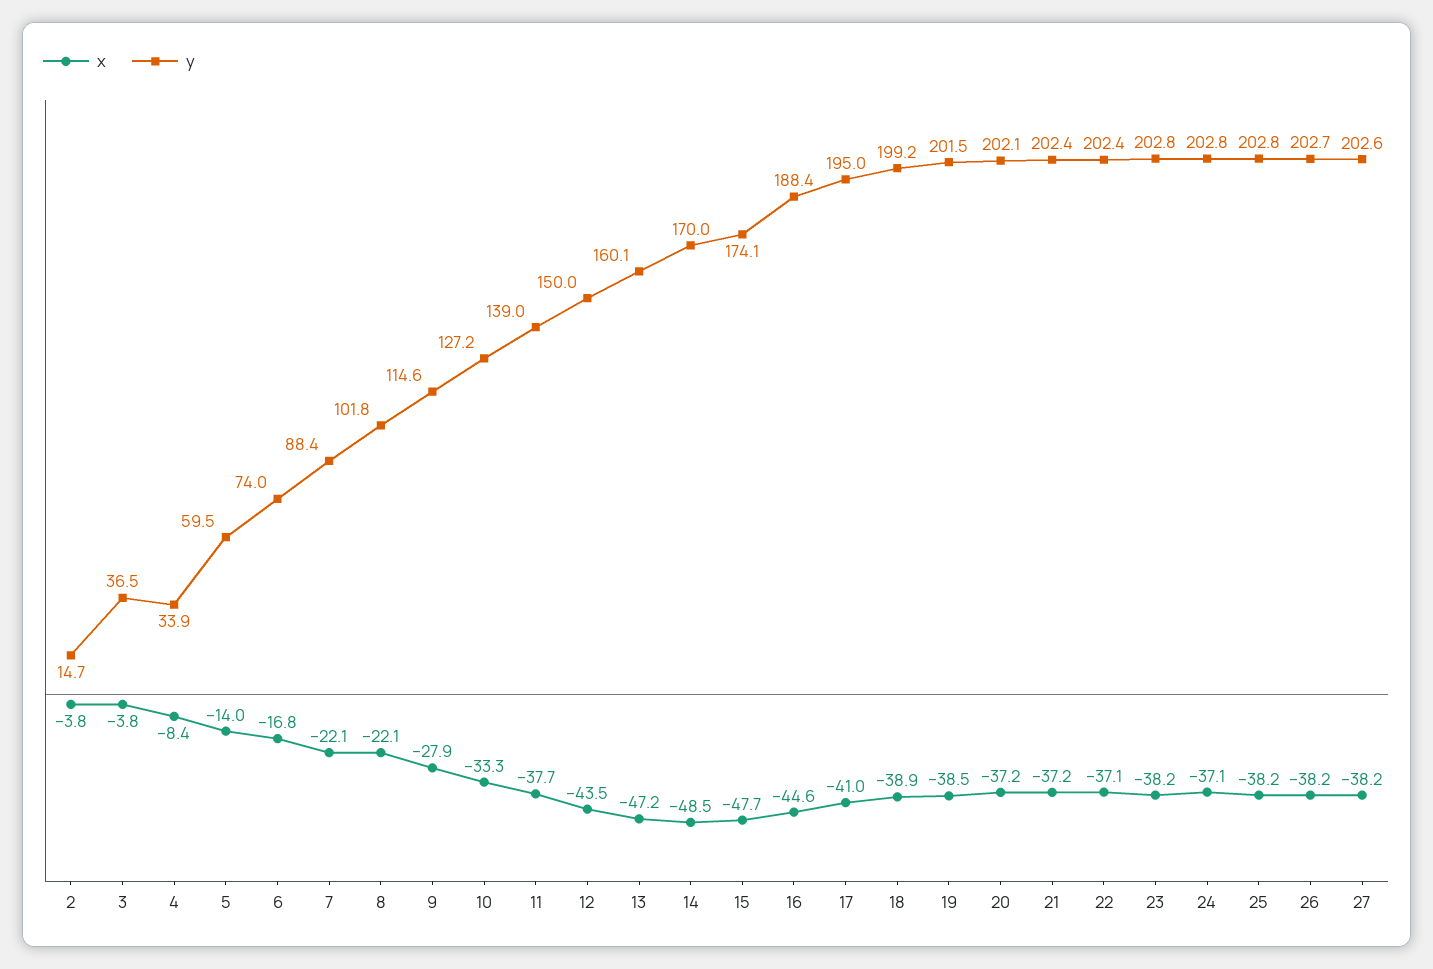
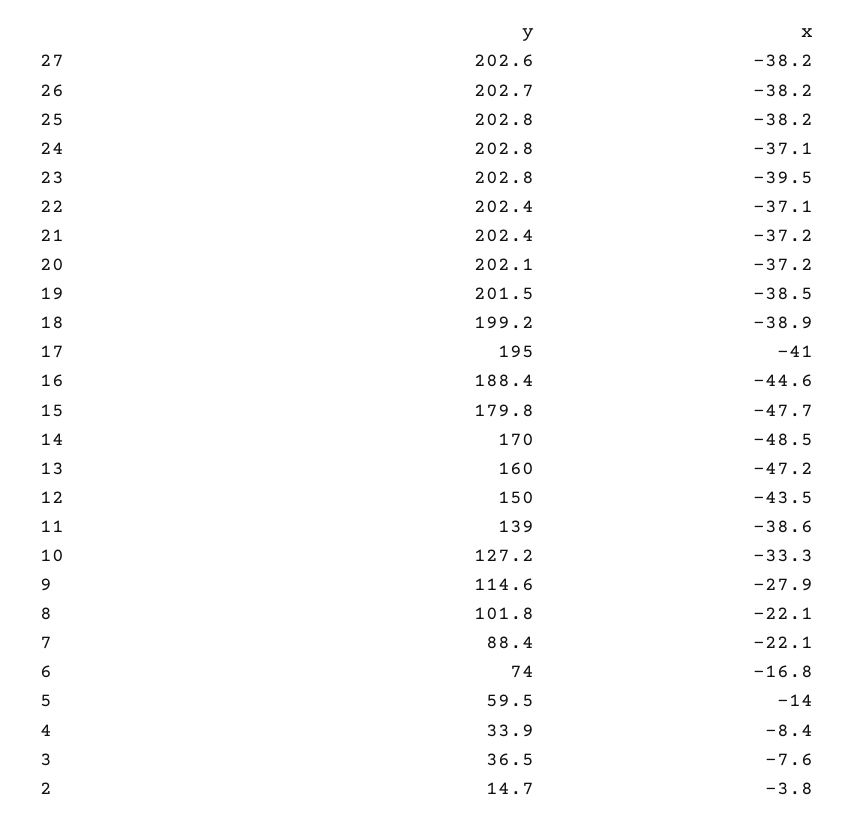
  {
    "x": {
      "2": -3.8,
-     "3": -3.8,
+     "3": -7.6,
      "4": -8.4,
      "5": -14,
      "6": -16.8,
      "7": -22.1,
      "8": -22.1,
      "9": -27.9,
      "10": -33.3,
-     "11": -37.7,
+     "11": -38.6,
      "12": -43.5,
      "13": -47.2,
      "14": -48.5,
      "15": -47.7,
      "16": -44.6,
      "17": -41,
      "18": -38.9,
      "19": -38.5,
      "20": -37.2,
      "21": -37.2,
      "22": -37.1,
-     "23": -38.2,
+     "23": -39.5,
      "24": -37.1,
      "25": -38.2,
      "26": -38.2,
      "27": -38.2
    },
    "y": {
      "2": 14.7,
      "3": 36.5,
      "4": 33.9,
      "5": 59.5,
      "6": 74,
      "7": 88.4,
      "8": 101.8,
      "9": 114.6,
      "10": 127.2,
      "11": 139,
      "12": 150,
-     "13": 160.1,
+     "13": 160,
      "14": 170,
-     "15": 174.1,
+     "15": 179.8,
      "16": 188.4,
      "17": 195,
      "18": 199.2,
      "19": 201.5,
      "20": 202.1,
      "21": 202.4,
      "22": 202.4,
      "23": 202.8,
      "24": 202.8,
      "25": 202.8,
      "26": 202.7,
      "27": 202.6
    }
  }

